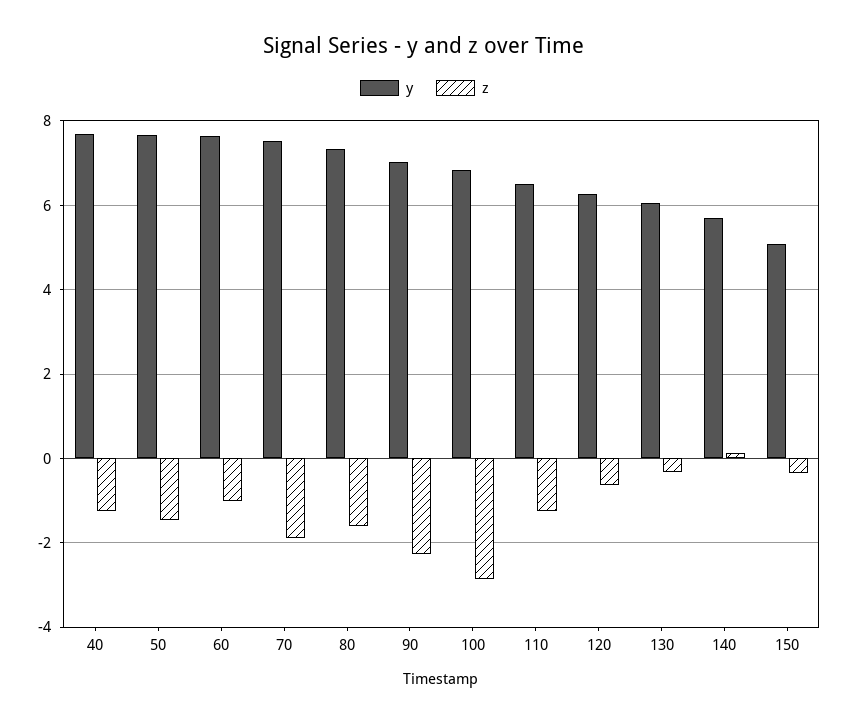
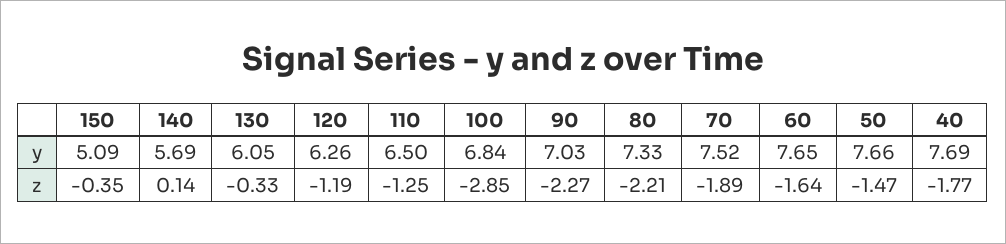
  {
    "y": {
      "40": 7.69,
      "50": 7.66,
      "60": 7.65,
      "70": 7.52,
      "80": 7.33,
      "90": 7.03,
      "100": 6.84,
      "110": 6.5,
      "120": 6.26,
      "130": 6.05,
      "140": 5.69,
      "150": 5.09
    },
    "z": {
-     "40": -1.2,
+     "40": -1.77,
      "50": -1.47,
-     "60": -1,
+     "60": -1.64,
      "70": -1.89,
-     "80": -1.6,
+     "80": -2.21,
      "90": -2.27,
      "100": -2.85,
      "110": -1.25,
-     "120": -0.6,
+     "120": -1.19,
      "130": -0.33,
      "140": 0.14,
      "150": -0.35
    }
  }

